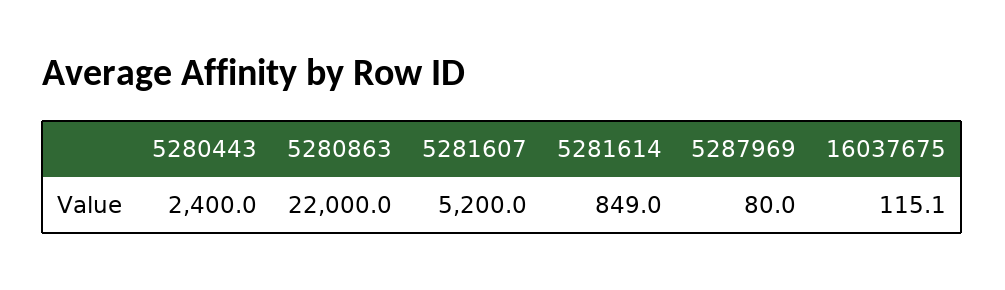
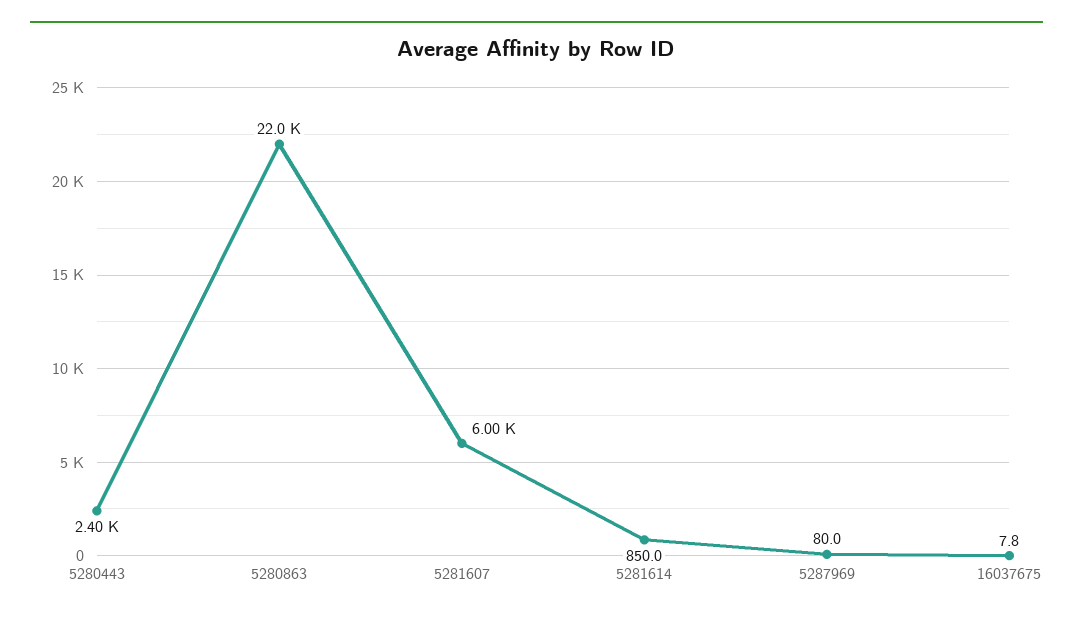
  {
    "5280443": 2400,
    "5280863": 22000,
-   "5281607": 5200,
+   "5281607": 6000,
-   "5281614": 849,
+   "5281614": 850,
    "5287969": 80,
-   "16037675": 115.1
+   "16037675": 7.8
  }

